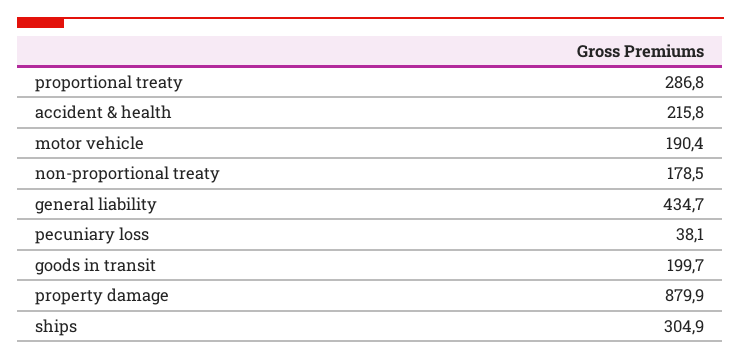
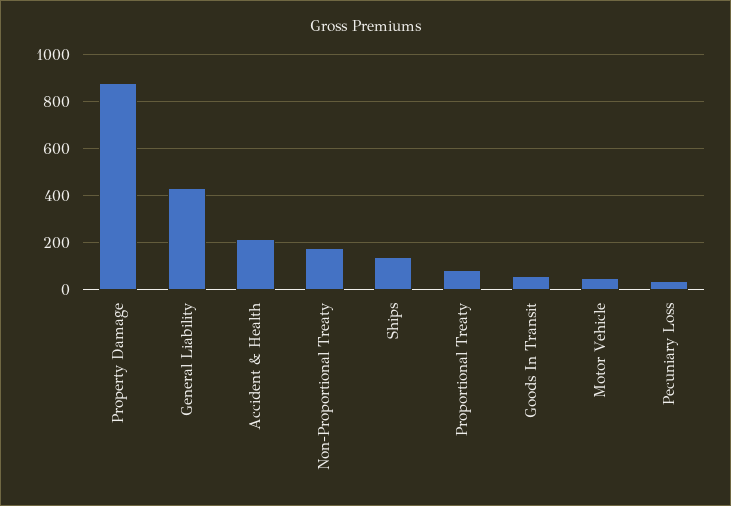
  {
-   "proportional treaty": 286.8,
+   "proportional treaty": 100,
    "accident & health": 215.8,
-   "motor vehicle": 190.4,
+   "motor vehicle": 50,
    "non-proportional treaty": 178.5,
    "general liability": 434.7,
    "pecuniary loss": 38.1,
-   "goods in transit": 199.7,
+   "goods in transit": 50,
    "property damage": 879.9,
-   "ships": 304.9
+   "ships": 150
  }

